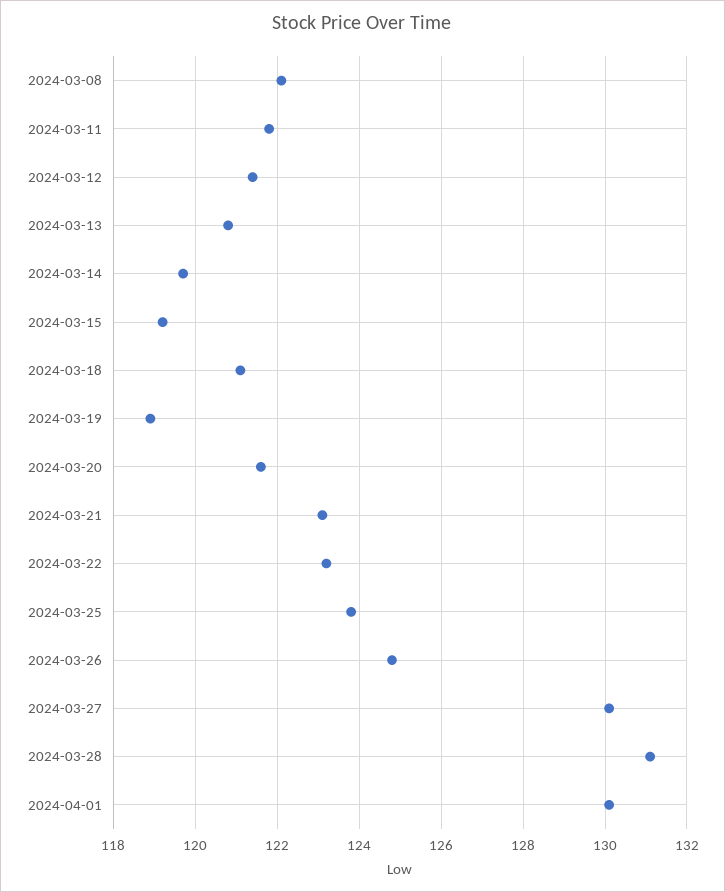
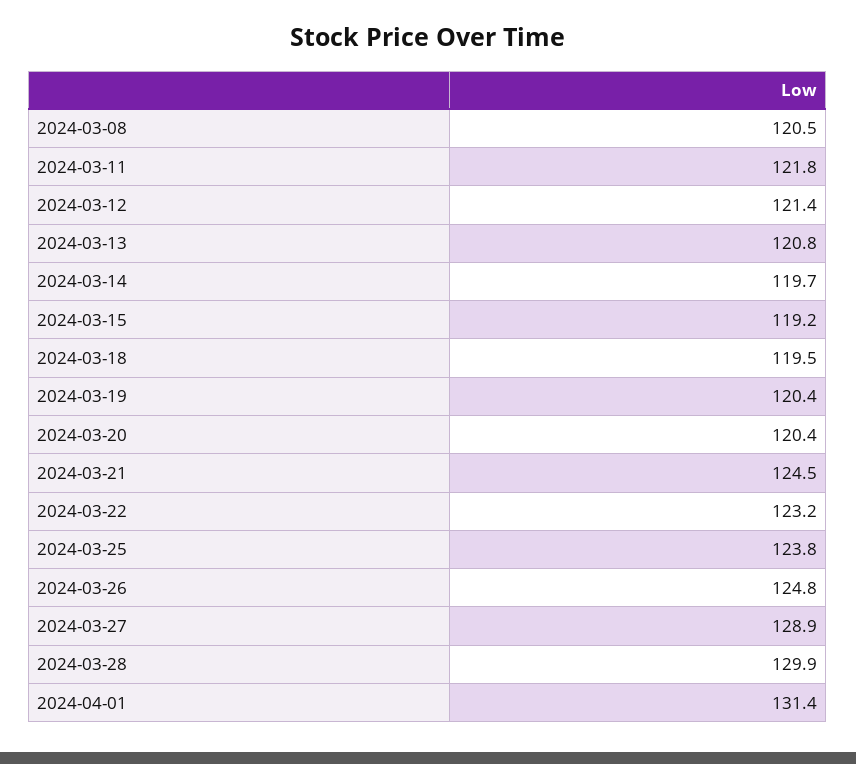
  {
-   "2024-03-08": 122,
+   "2024-03-08": 120.5,
    "2024-03-11": 121.8,
    "2024-03-12": 121.4,
    "2024-03-13": 120.8,
    "2024-03-14": 119.7,
    "2024-03-15": 119.2,
-   "2024-03-18": 121,
+   "2024-03-18": 119.5,
-   "2024-03-19": 119,
+   "2024-03-19": 120.4,
-   "2024-03-20": 121.5,
+   "2024-03-20": 120.4,
-   "2024-03-21": 123,
+   "2024-03-21": 124.5,
    "2024-03-22": 123.2,
    "2024-03-25": 123.8,
    "2024-03-26": 124.8,
-   "2024-03-27": 130,
+   "2024-03-27": 128.9,
-   "2024-03-28": 131,
+   "2024-03-28": 129.9,
-   "2024-04-01": 130
+   "2024-04-01": 131.4
  }

